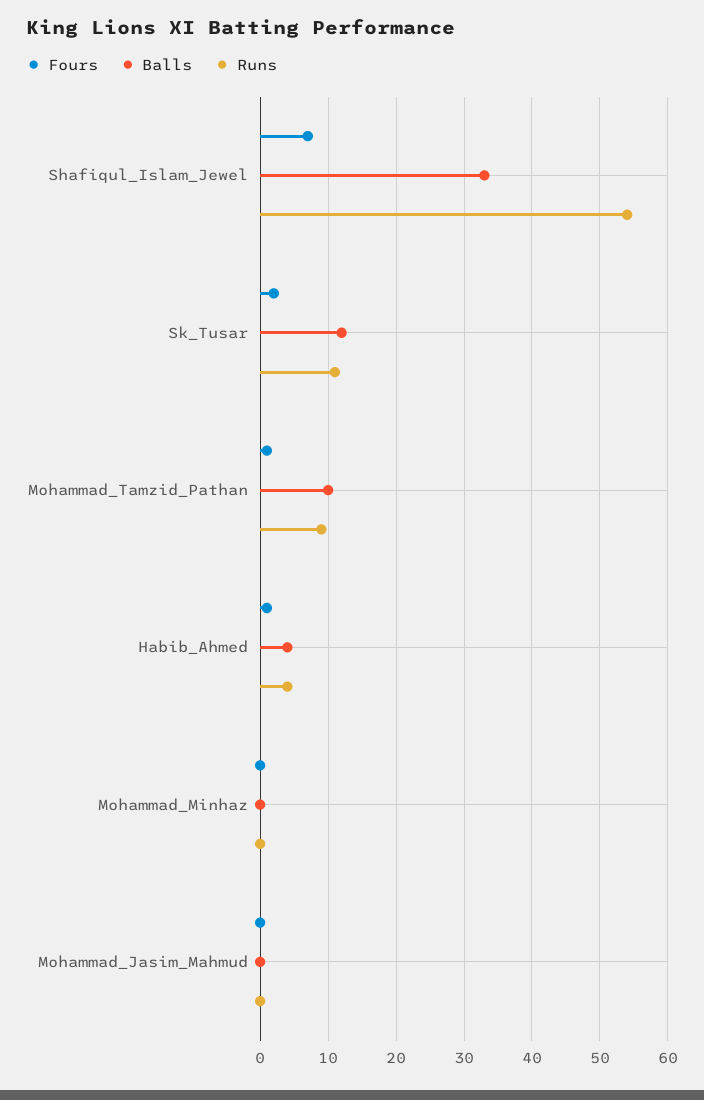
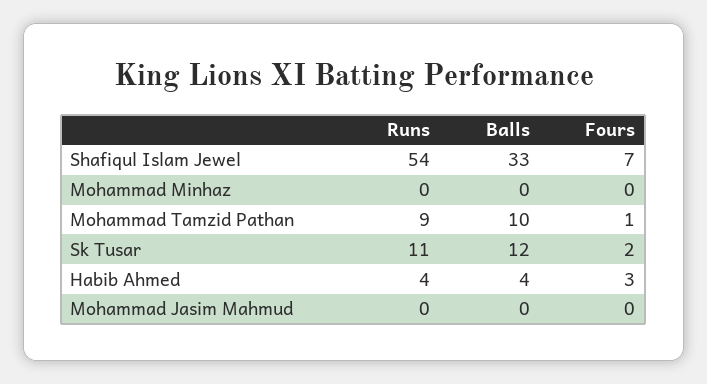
  {
    "Fours": {
      "Shafiqul_Islam_Jewel": 7,
      "Sk_Tusar": 2,
      "Mohammad_Tamzid_Pathan": 1,
-     "Habib_Ahmed": 1,
+     "Habib_Ahmed": 3,
      "Mohammad_Minhaz": 0,
      "Mohammad_Jasim_Mahmud": 0
    },
    "Balls": {
      "Shafiqul_Islam_Jewel": 33,
      "Sk_Tusar": 12,
      "Mohammad_Tamzid_Pathan": 10,
      "Habib_Ahmed": 4,
      "Mohammad_Minhaz": 0,
      "Mohammad_Jasim_Mahmud": 0
    },
    "Runs": {
      "Shafiqul_Islam_Jewel": 54,
      "Sk_Tusar": 11,
      "Mohammad_Tamzid_Pathan": 9,
      "Habib_Ahmed": 4,
      "Mohammad_Minhaz": 0,
      "Mohammad_Jasim_Mahmud": 0
    }
  }

